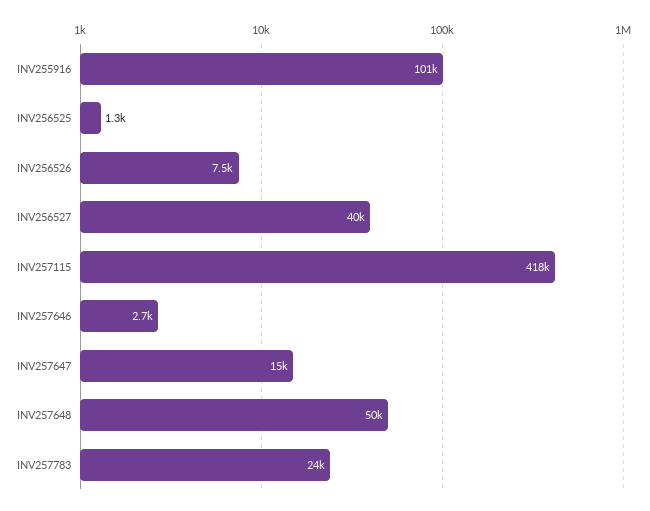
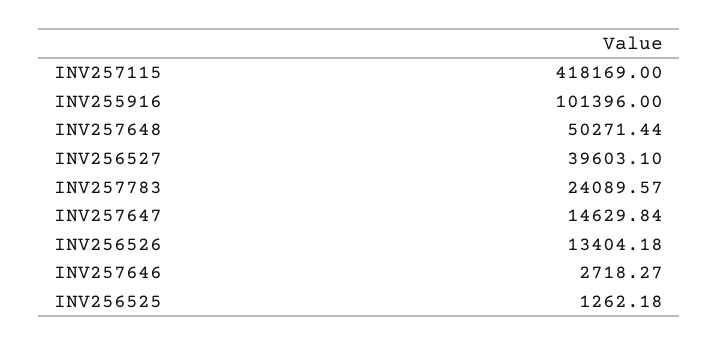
  {
    "INV255916": 101396,
    "INV256525": 1262.18,
-   "INV256526": 7500,
+   "INV256526": 13404.18,
    "INV256527": 39603.1,
    "INV257115": 418169,
    "INV257646": 2718.27,
    "INV257647": 14629.84,
    "INV257648": 50271.44,
    "INV257783": 24089.57
  }

